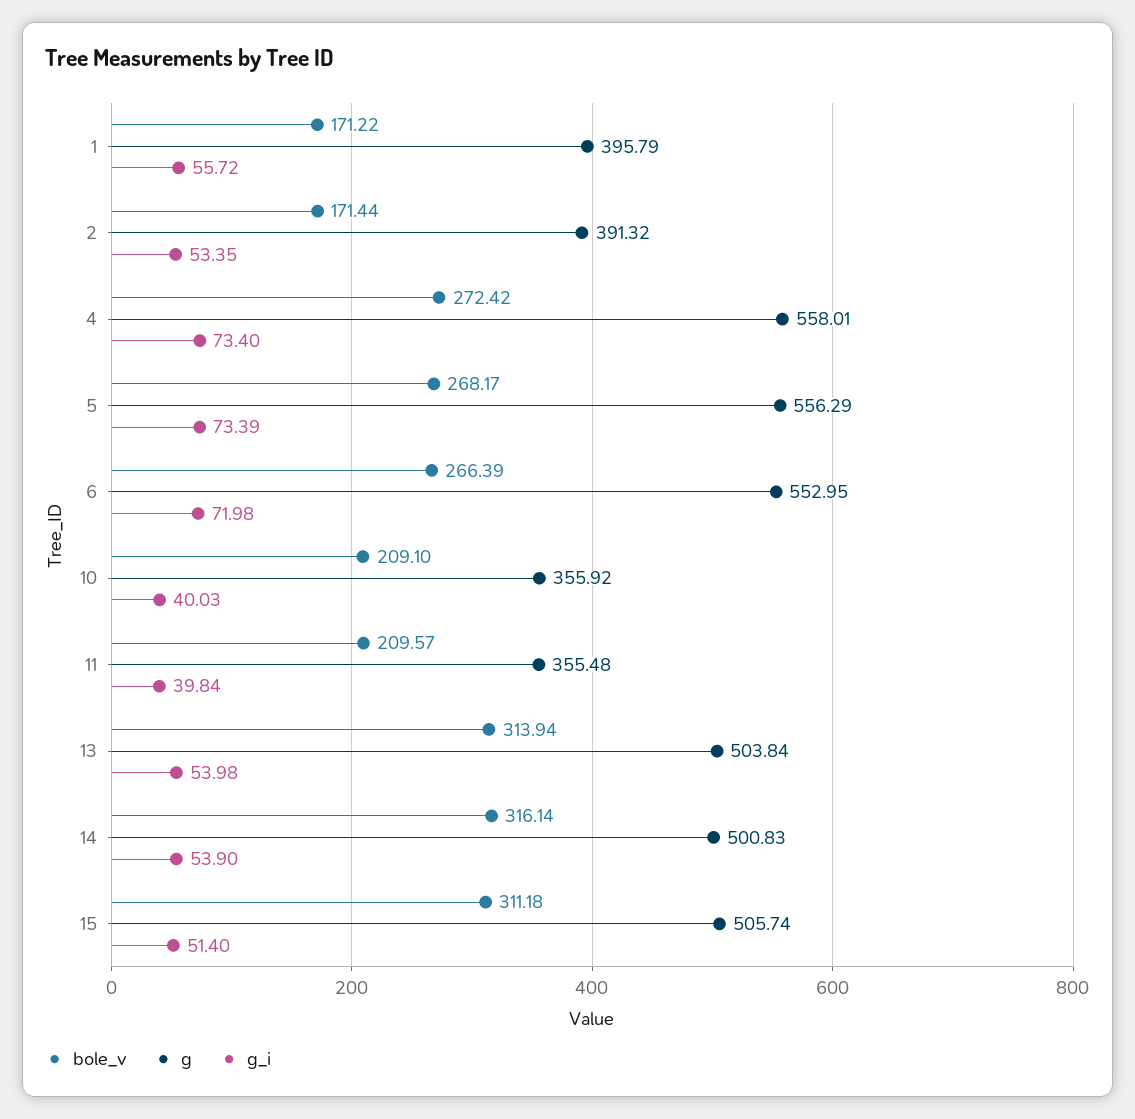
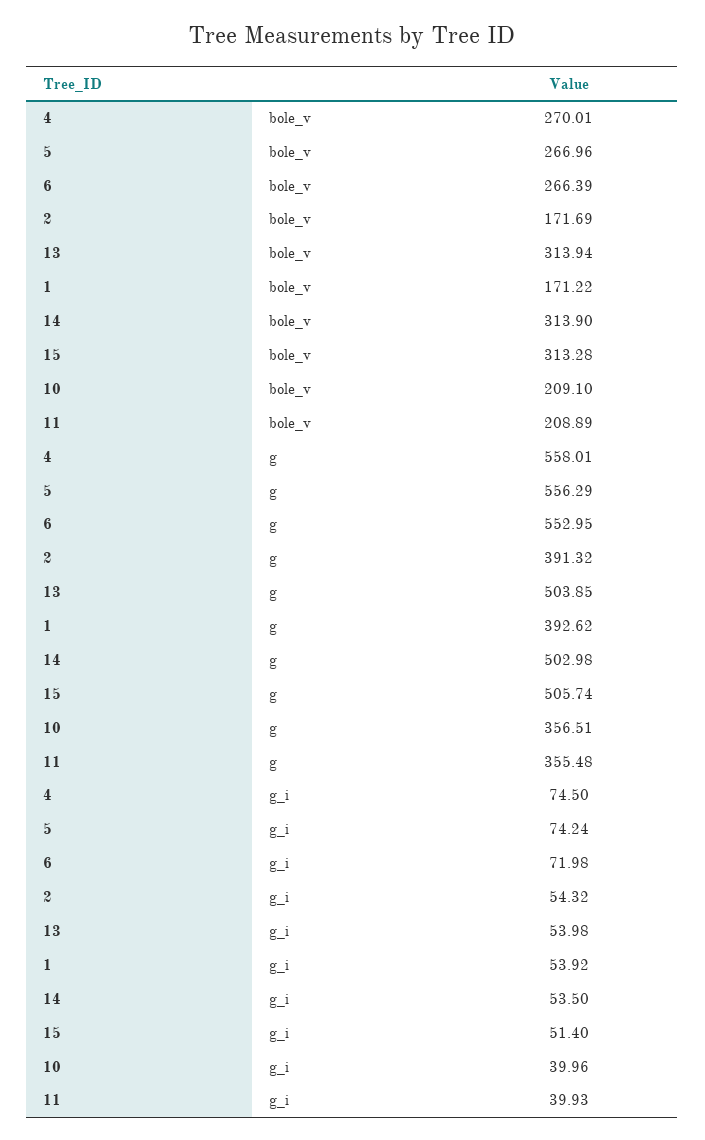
  {
    "bole_v": {
      "1": 171.22,
-     "2": 171.44,
+     "2": 171.69,
-     "4": 272.42,
+     "4": 270.01,
-     "5": 268.17,
+     "5": 266.96,
      "6": 266.39,
      "10": 209.1,
-     "11": 209.57,
+     "11": 208.89,
      "13": 313.94,
-     "14": 316.14,
+     "14": 313.9,
-     "15": 311.18
+     "15": 313.28
    },
    "g": {
-     "1": 395.79,
+     "1": 392.62,
      "2": 391.32,
      "4": 558.01,
      "5": 556.29,
      "6": 552.95,
-     "10": 355.92,
+     "10": 356.51,
      "11": 355.48,
-     "13": 503.84,
+     "13": 503.85,
-     "14": 500.83,
+     "14": 502.98,
      "15": 505.74
    },
    "g_i": {
-     "1": 55.72,
+     "1": 53.92,
-     "2": 53.35,
+     "2": 54.32,
-     "4": 73.4,
+     "4": 74.5,
-     "5": 73.39,
+     "5": 74.24,
      "6": 71.98,
-     "10": 40.03,
+     "10": 39.96,
-     "11": 39.84,
+     "11": 39.93,
      "13": 53.98,
-     "14": 53.9,
+     "14": 53.5,
      "15": 51.4
    }
  }

